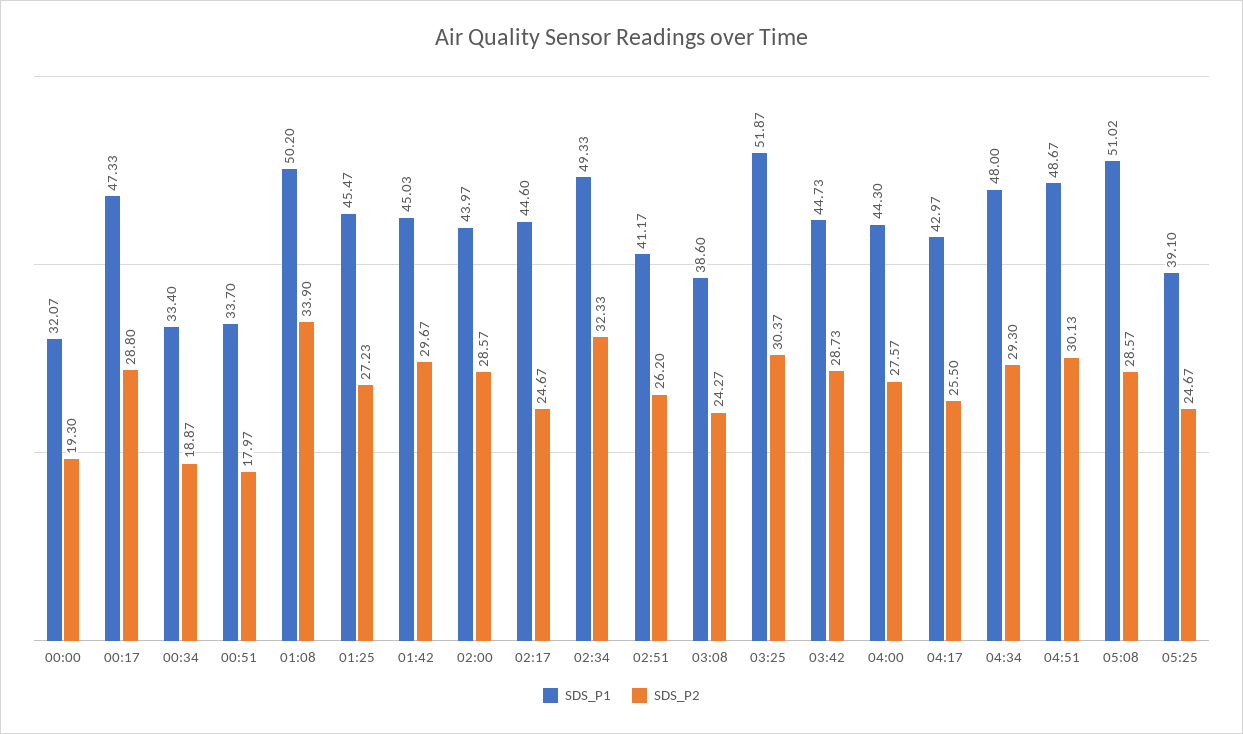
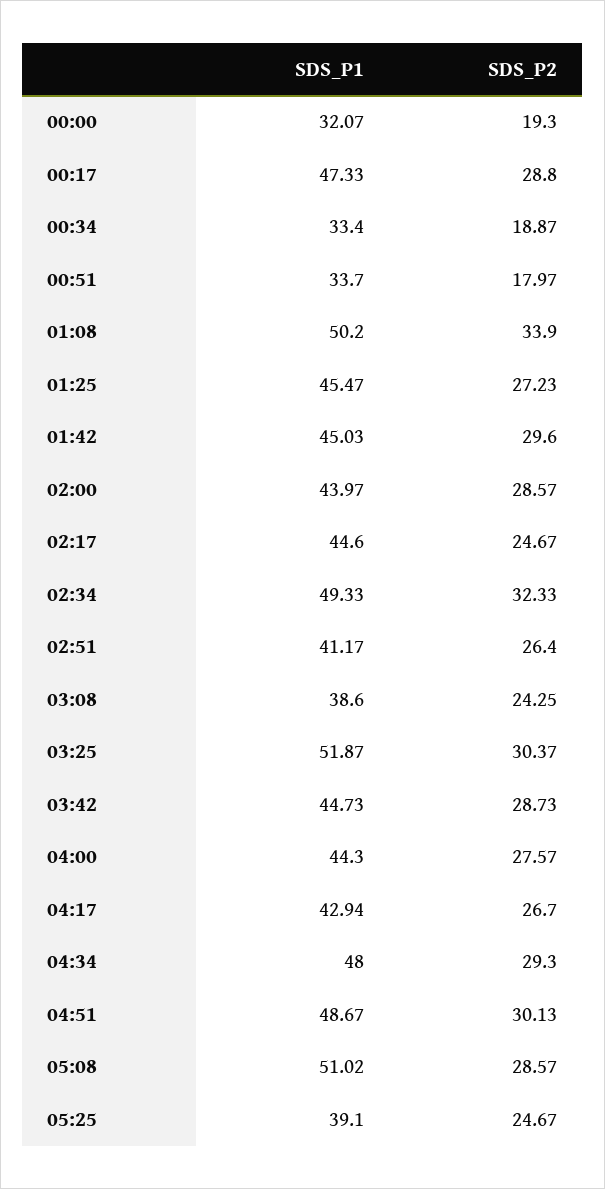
  {
    "SDS_P1": {
      "00:00": 32.07,
      "00:17": 47.33,
      "00:34": 33.4,
      "00:51": 33.7,
      "01:08": 50.2,
      "01:25": 45.47,
      "01:42": 45.03,
      "02:00": 43.97,
      "02:17": 44.6,
      "02:34": 49.33,
      "02:51": 41.17,
      "03:08": 38.6,
      "03:25": 51.87,
      "03:42": 44.73,
      "04:00": 44.3,
-     "04:17": 42.97,
+     "04:17": 42.94,
      "04:34": 48,
      "04:51": 48.67,
      "05:08": 51.02,
      "05:25": 39.1
    },
    "SDS_P2": {
      "00:00": 19.3,
      "00:17": 28.8,
      "00:34": 18.87,
      "00:51": 17.97,
      "01:08": 33.9,
      "01:25": 27.23,
-     "01:42": 29.67,
+     "01:42": 29.6,
      "02:00": 28.57,
      "02:17": 24.67,
      "02:34": 32.33,
-     "02:51": 26.2,
+     "02:51": 26.4,
-     "03:08": 24.27,
+     "03:08": 24.25,
      "03:25": 30.37,
      "03:42": 28.73,
      "04:00": 27.57,
-     "04:17": 25.5,
+     "04:17": 26.7,
      "04:34": 29.3,
      "04:51": 30.13,
      "05:08": 28.57,
      "05:25": 24.67
    }
  }

